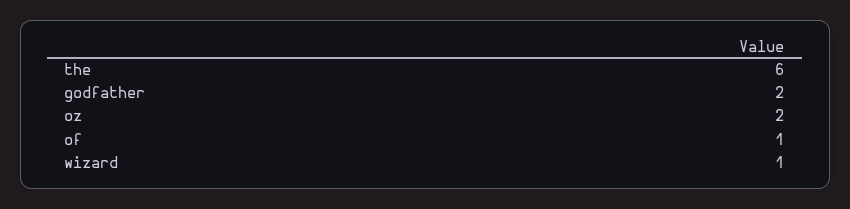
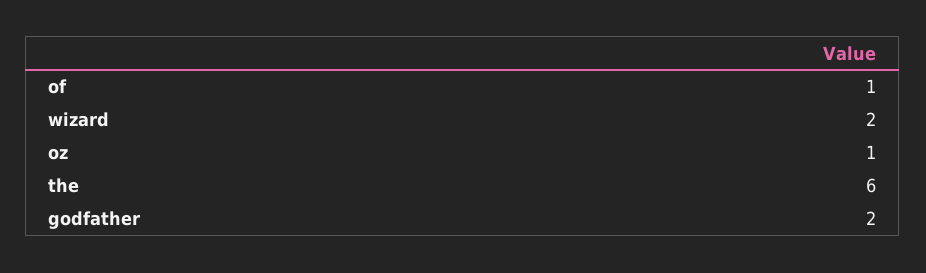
  {
    "the": 6,
    "godfather": 2,
-   "oz": 2,
+   "oz": 1,
    "of": 1,
-   "wizard": 1
+   "wizard": 2
  }

